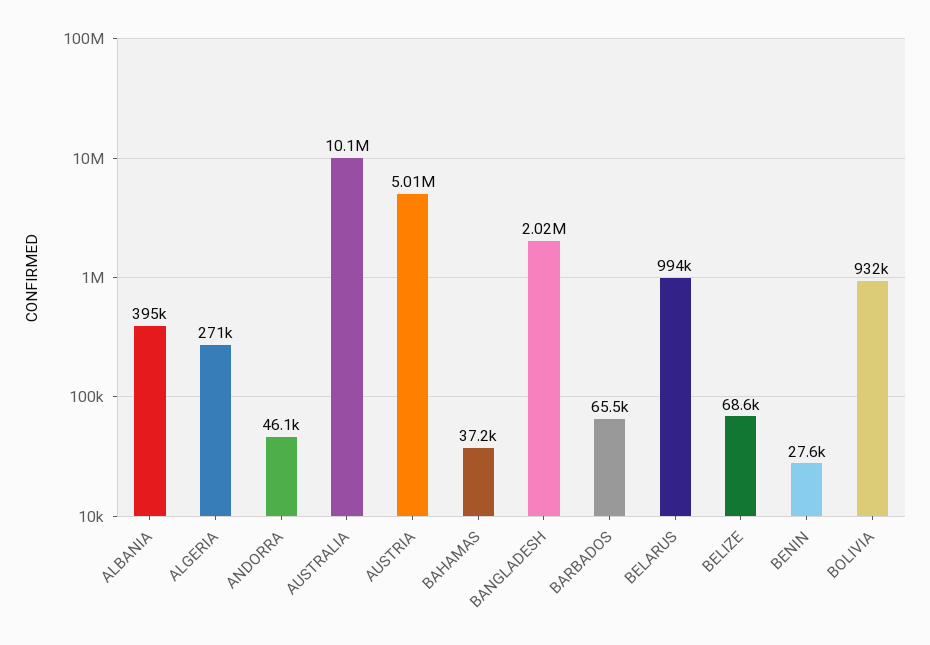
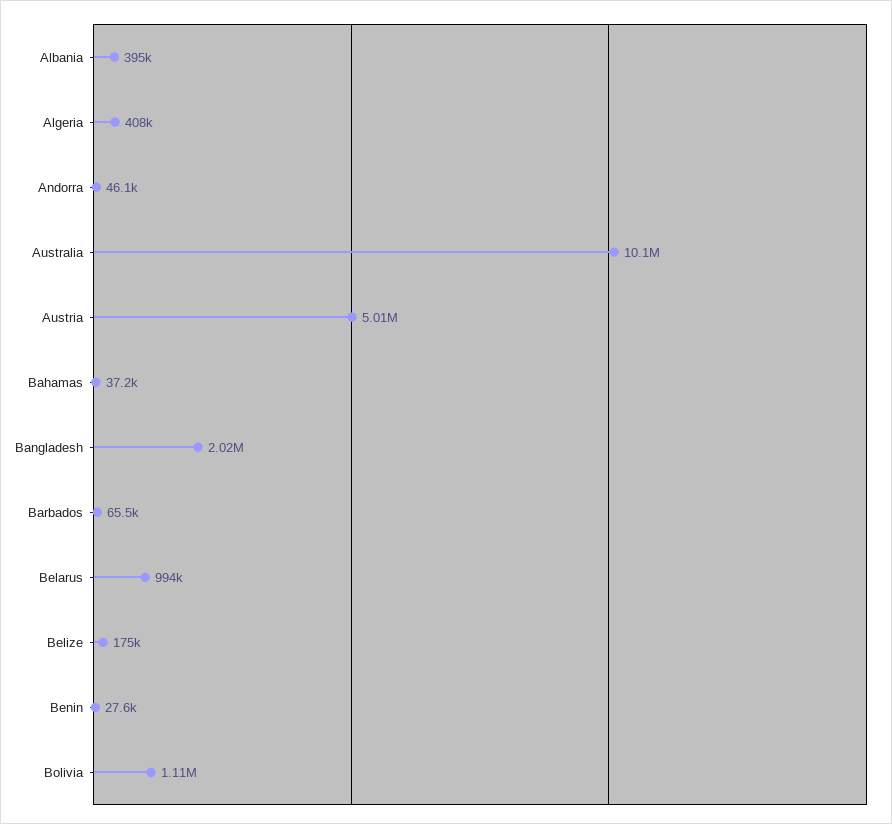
  {
    "ALBANIA": 395000,
-   "ALGERIA": 271000,
+   "ALGERIA": 408000,
    "ANDORRA": 46100,
    "AUSTRALIA": 10100000,
    "AUSTRIA": 5010000,
    "BAHAMAS": 37200,
    "BANGLADESH": 2020000,
    "BARBADOS": 65500,
    "BELARUS": 994000,
-   "BELIZE": 68600,
+   "BELIZE": 175000,
    "BENIN": 27600,
-   "BOLIVIA": 932000
+   "BOLIVIA": 1110000
  }

